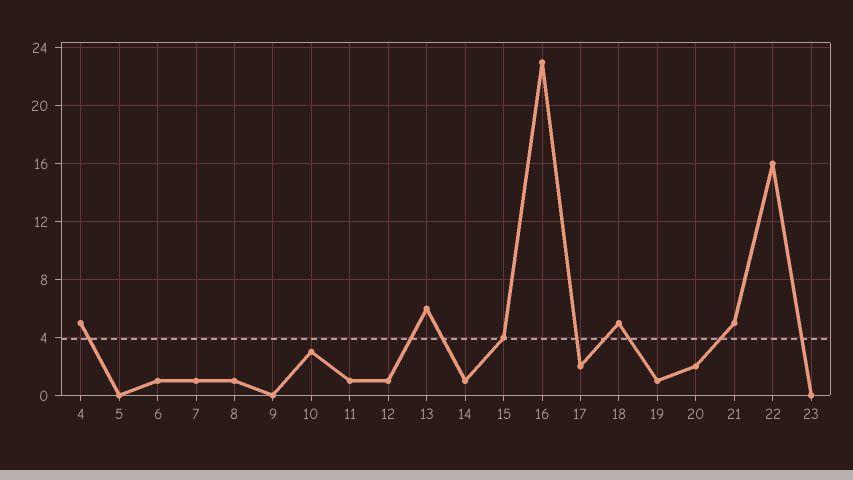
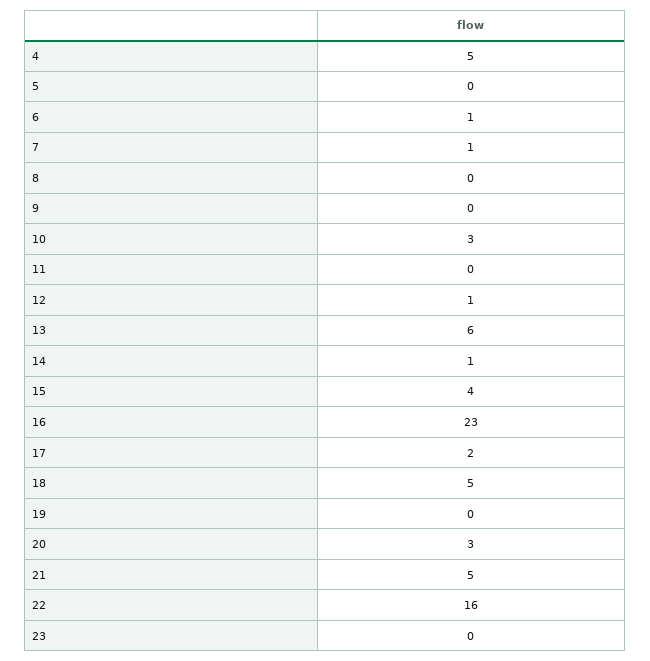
  {
    "4": 5,
    "5": 0,
    "6": 1,
    "7": 1,
-   "8": 1,
+   "8": 0,
    "9": 0,
    "10": 3,
-   "11": 1,
+   "11": 0,
    "12": 1,
    "13": 6,
    "14": 1,
    "15": 4,
    "16": 23,
    "17": 2,
    "18": 5,
-   "19": 1,
+   "19": 0,
-   "20": 2,
+   "20": 3,
    "21": 5,
    "22": 16,
    "23": 0
  }

